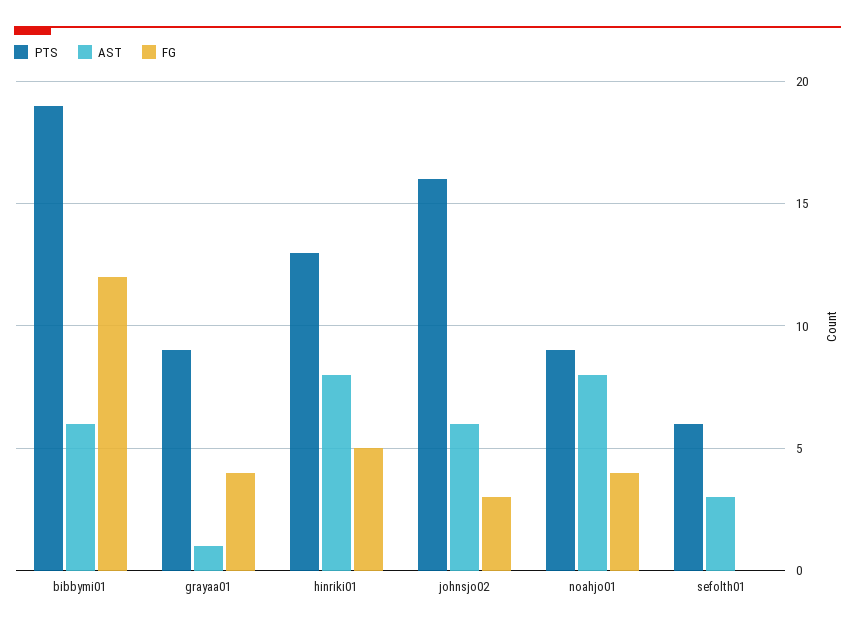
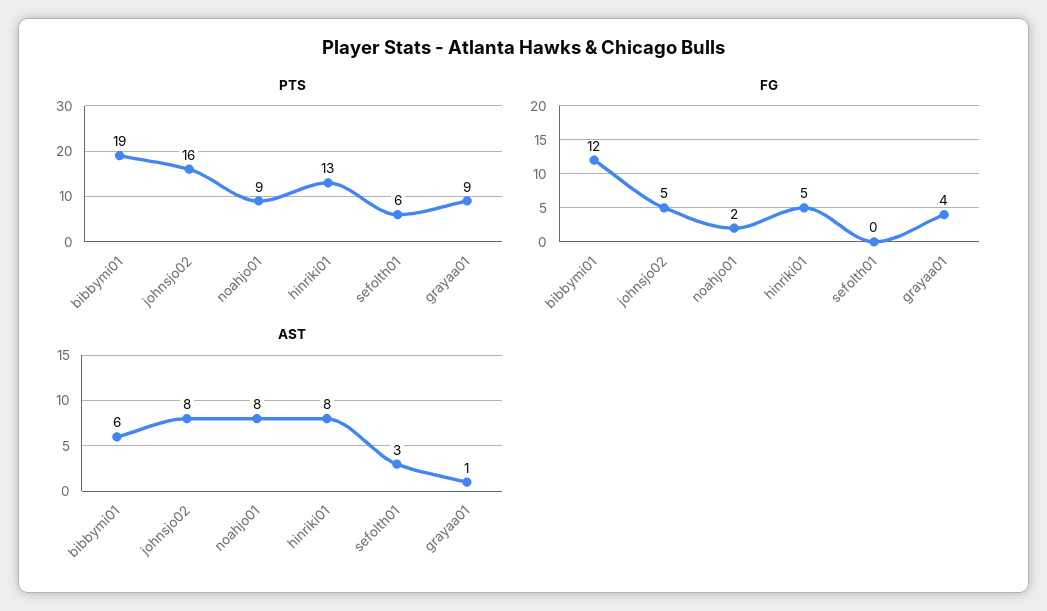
  {
    "PTS": {
      "bibbymi01": 19,
      "grayaa01": 9,
      "hinriki01": 13,
      "johnsjo02": 16,
      "noahjo01": 9,
      "sefolth01": 6
    },
    "AST": {
      "bibbymi01": 6,
      "grayaa01": 1,
      "hinriki01": 8,
-     "johnsjo02": 6,
+     "johnsjo02": 8,
      "noahjo01": 8,
      "sefolth01": 3
    },
    "FG": {
      "bibbymi01": 12,
      "grayaa01": 4,
      "hinriki01": 5,
-     "johnsjo02": 3,
+     "johnsjo02": 5,
-     "noahjo01": 4,
+     "noahjo01": 2,
      "sefolth01": 0
    }
  }

